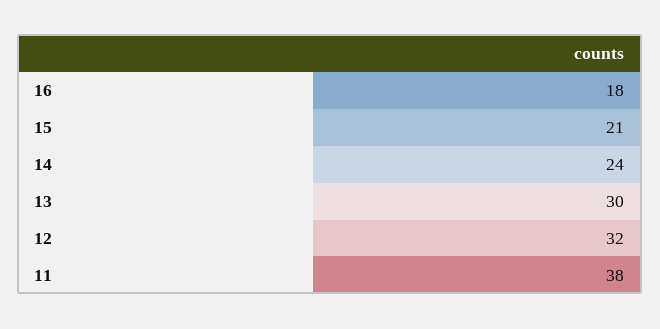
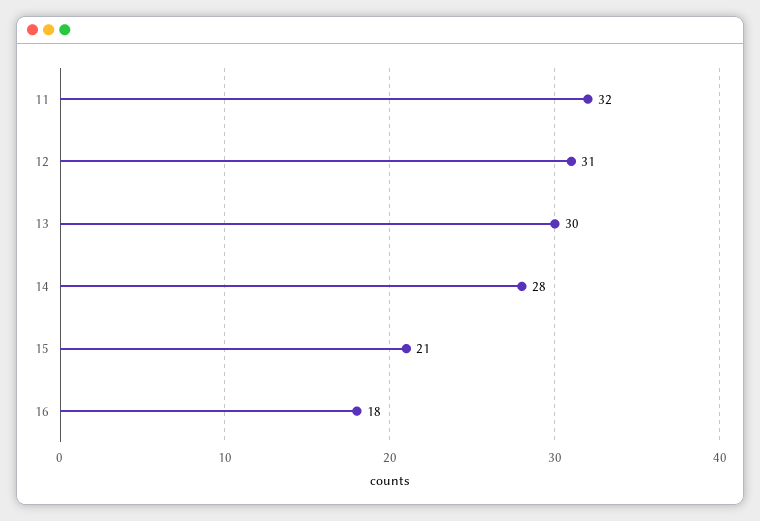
  {
    "16": 18,
    "15": 21,
-   "14": 24,
+   "14": 28,
    "13": 30,
-   "12": 32,
+   "12": 31,
-   "11": 38
+   "11": 32
  }

